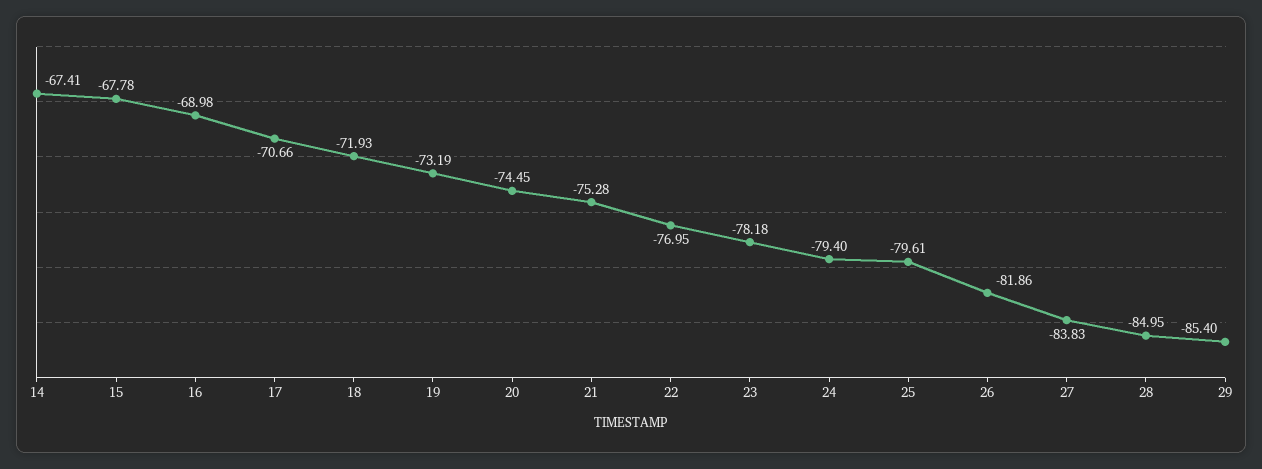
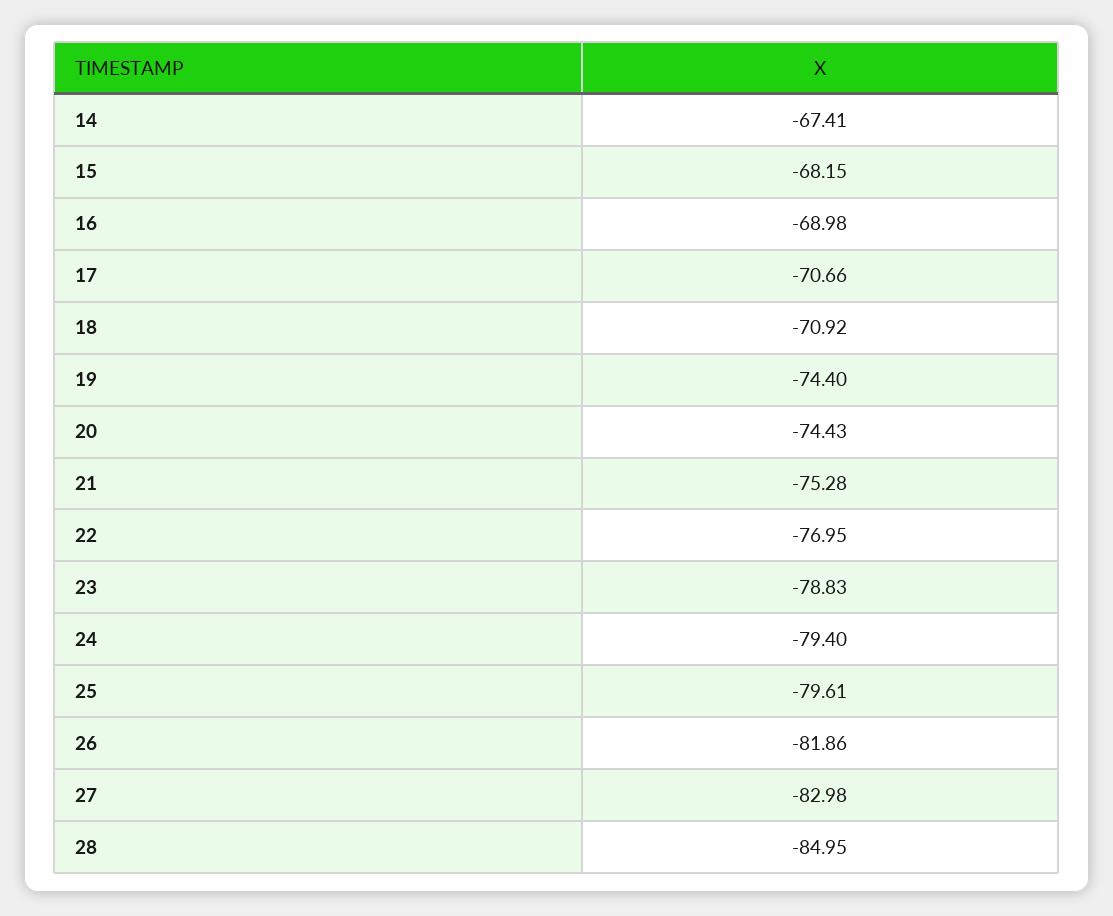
  {
    "14": -67.41,
-   "15": -67.78,
+   "15": -68.15,
    "16": -68.98,
    "17": -70.66,
-   "18": -71.93,
+   "18": -70.92,
-   "19": -73.19,
+   "19": -74.4,
-   "20": -74.45,
+   "20": -74.43,
    "21": -75.28,
    "22": -76.95,
-   "23": -78.18,
+   "23": -78.83,
    "24": -79.4,
    "25": -79.61,
    "26": -81.86,
-   "27": -83.83,
+   "27": -82.98,
-   "28": -84.95,
+   "28": -84.95
-   "29": -85.4
  }

